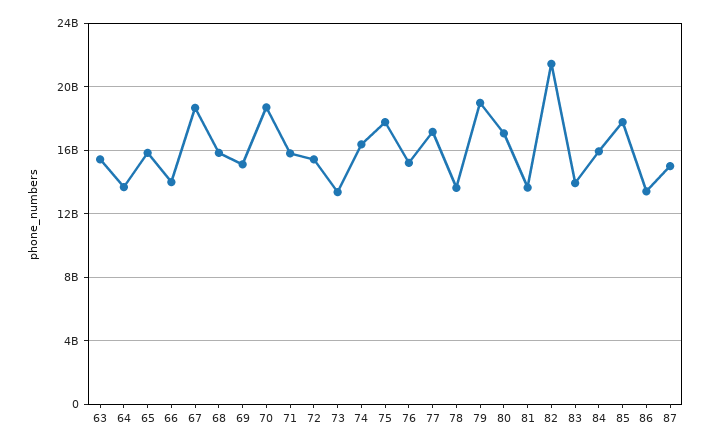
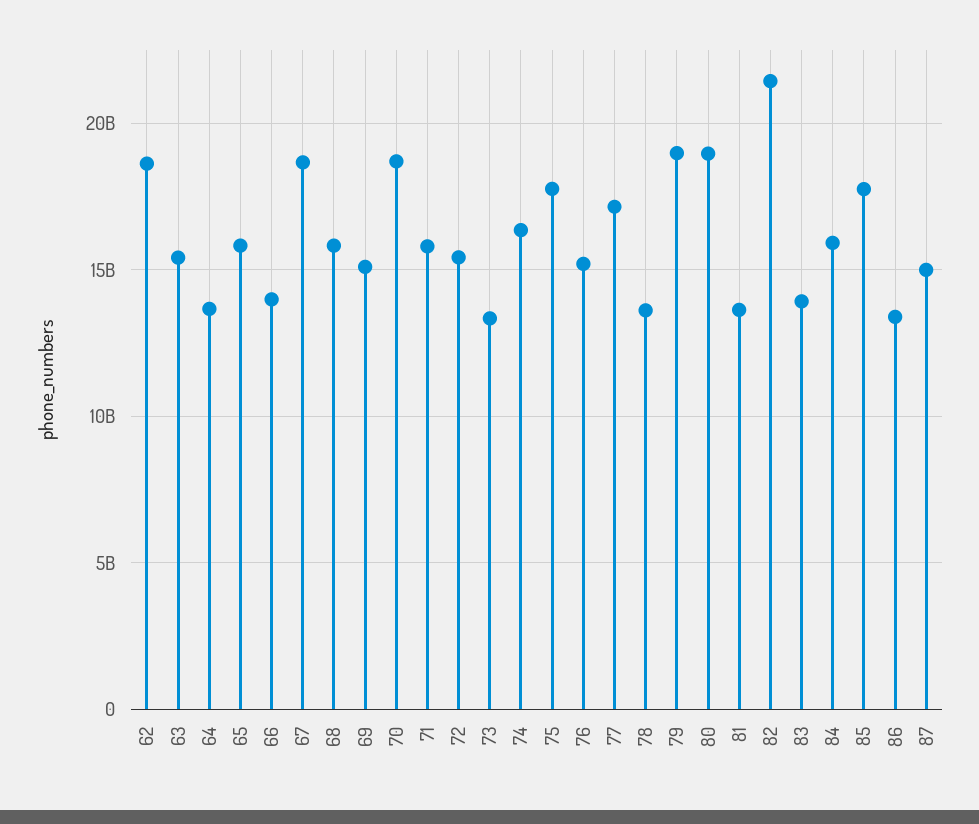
  {
    "63": 15500000000,
    "64": 13500000000,
    "65": 16000000000,
    "66": 14000000000,
    "67": 18500000000,
    "68": 16000000000,
    "69": 15000000000,
    "70": 18500000000,
    "71": 16000000000,
    "72": 15500000000,
    "73": 13500000000,
    "74": 16500000000,
    "75": 18000000000,
    "76": 15000000000,
    "77": 17000000000,
    "78": 13500000000,
    "79": 19000000000,
-   "80": 17000000000,
+   "80": 19000000000,
    "81": 13500000000,
    "82": 21500000000,
    "83": 14000000000,
    "84": 16000000000,
    "85": 18000000000,
    "86": 13500000000,
-   "87": 15000000000
+   "87": 15000000000,
+   "62": 18500000000
  }

